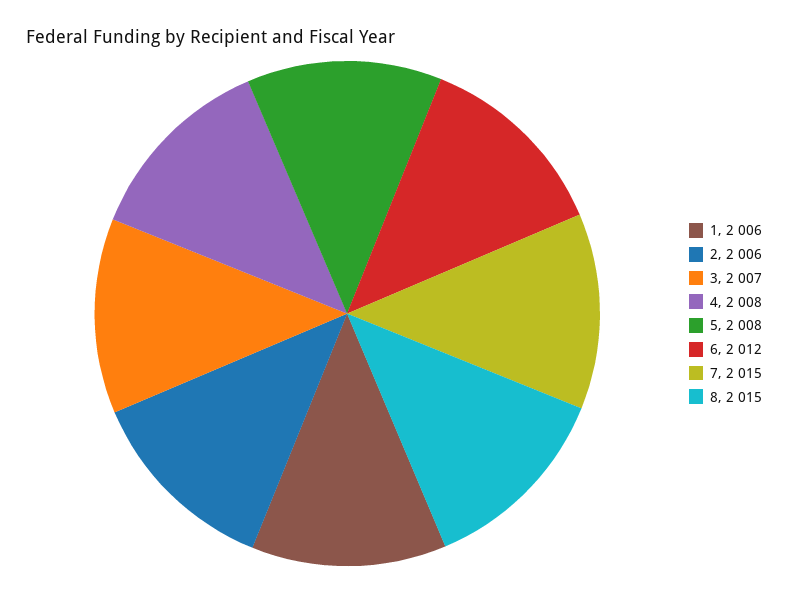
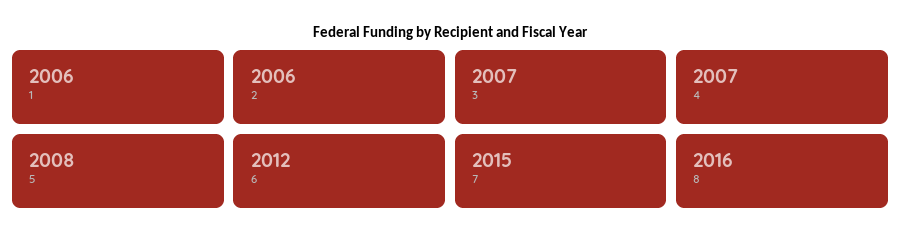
  {
    "1": 2006,
    "2": 2006,
    "3": 2007,
-   "4": 2008,
+   "4": 2007,
    "5": 2008,
    "6": 2012,
    "7": 2015,
-   "8": 2015
+   "8": 2016
  }

